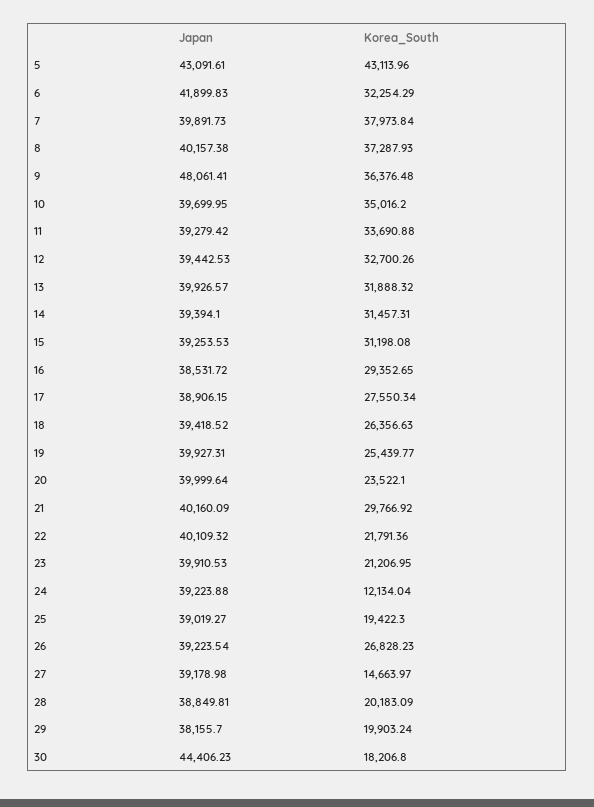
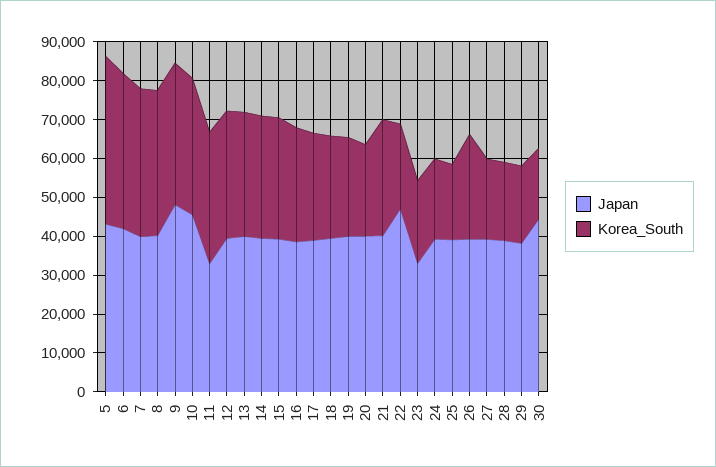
  {
    "Japan": {
      "5": 43091.61,
      "6": 41899.83,
      "7": 39891.73,
      "8": 40157.38,
      "9": 48061.41,
-     "10": 39699.95,
+     "10": 45000,
-     "11": 39279.42,
+     "11": 32500,
      "12": 39442.53,
      "13": 39926.57,
      "14": 39394.1,
      "15": 39253.53,
      "16": 38531.72,
      "17": 38906.15,
      "18": 39418.52,
      "19": 39927.31,
      "20": 39999.64,
      "21": 40160.09,
-     "22": 40109.32,
+     "22": 47500,
-     "23": 39910.53,
+     "23": 32500,
      "24": 39223.88,
      "25": 39019.27,
      "26": 39223.54,
      "27": 39178.98,
      "28": 38849.81,
      "29": 38155.7,
      "30": 44406.23
    },
    "Korea_South": {
      "5": 43113.96,
-     "6": 32254.29,
+     "6": 40000,
      "7": 37973.84,
      "8": 37287.93,
      "9": 36376.48,
      "10": 35016.2,
      "11": 33690.88,
      "12": 32700.26,
      "13": 31888.32,
      "14": 31457.31,
      "15": 31198.08,
      "16": 29352.65,
      "17": 27550.34,
      "18": 26356.63,
      "19": 25439.77,
      "20": 23522.1,
      "21": 29766.92,
      "22": 21791.36,
      "23": 21206.95,
-     "24": 12134.04,
+     "24": 20000,
      "25": 19422.3,
      "26": 26828.23,
-     "27": 14663.97,
+     "27": 20000,
      "28": 20183.09,
      "29": 19903.24,
      "30": 18206.8
    }
  }

